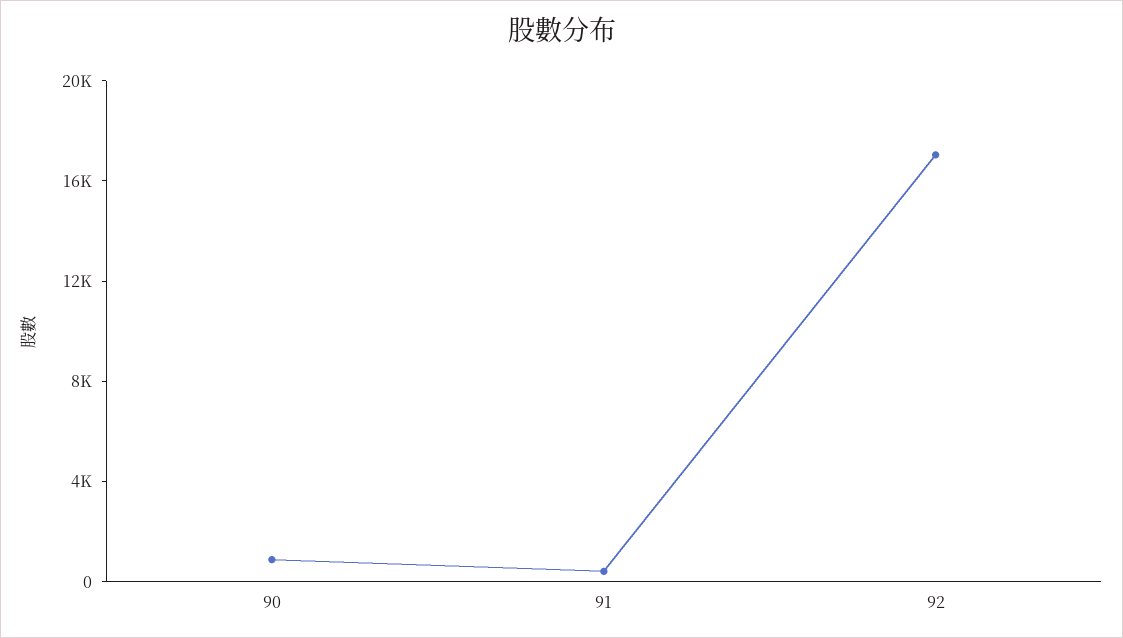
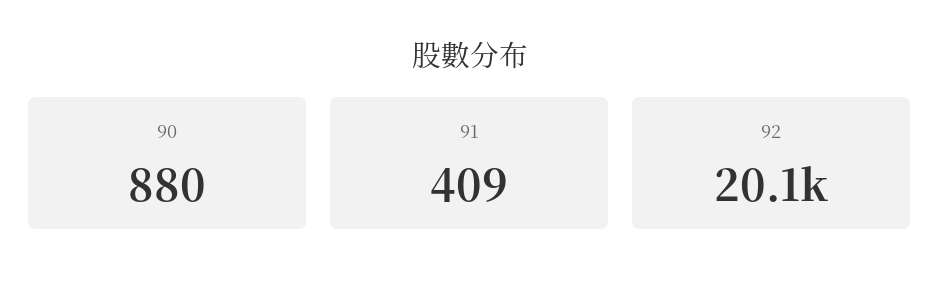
  {
    "90": 880,
    "91": 409,
-   "92": 17000
+   "92": 20100
  }

